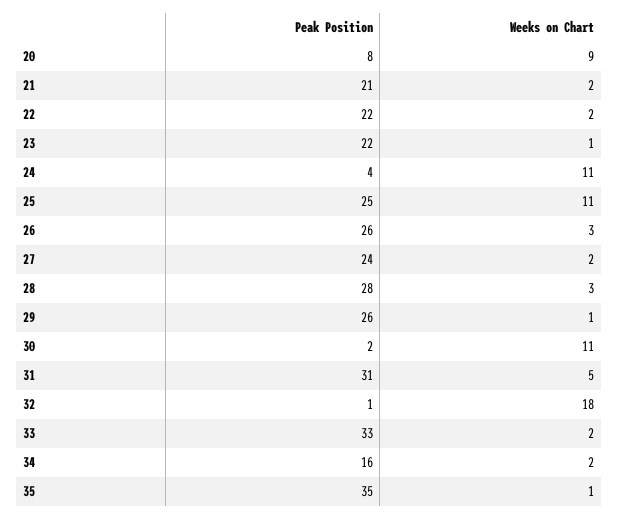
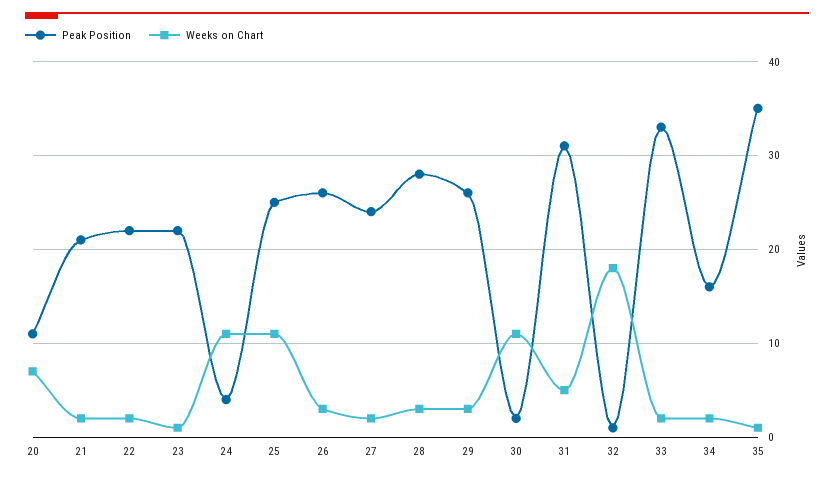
  {
    "Peak Position": {
-     "20": 8,
+     "20": 11,
      "21": 21,
      "22": 22,
      "23": 22,
      "24": 4,
      "25": 25,
      "26": 26,
      "27": 24,
      "28": 28,
      "29": 26,
      "30": 2,
      "31": 31,
      "32": 1,
      "33": 33,
      "34": 16,
      "35": 35
    },
    "Weeks on Chart": {
-     "20": 9,
+     "20": 7,
      "21": 2,
      "22": 2,
      "23": 1,
      "24": 11,
      "25": 11,
      "26": 3,
      "27": 2,
      "28": 3,
-     "29": 1,
+     "29": 3,
      "30": 11,
      "31": 5,
      "32": 18,
      "33": 2,
      "34": 2,
      "35": 1
    }
  }

